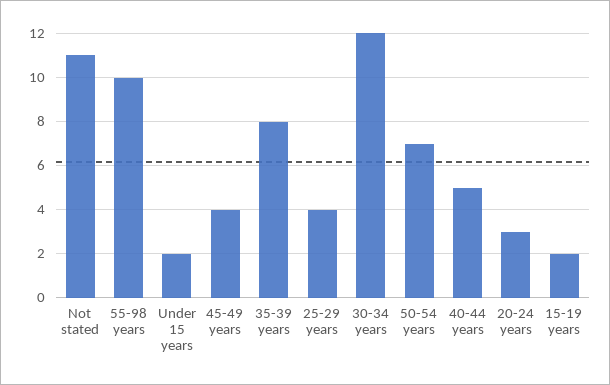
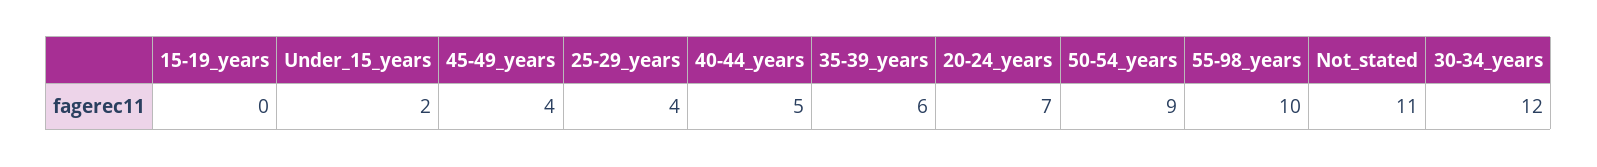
  {
    "Not stated": 11,
    "55-98 years": 10,
    "Under 15 years": 2,
    "45-49 years": 4,
-   "35-39 years": 8,
+   "35-39 years": 6,
    "25-29 years": 4,
    "30-34 years": 12,
-   "50-54 years": 7,
+   "50-54 years": 9,
    "40-44 years": 5,
-   "20-24 years": 3,
+   "20-24 years": 7,
-   "15-19 years": 2
+   "15-19 years": 0
  }

